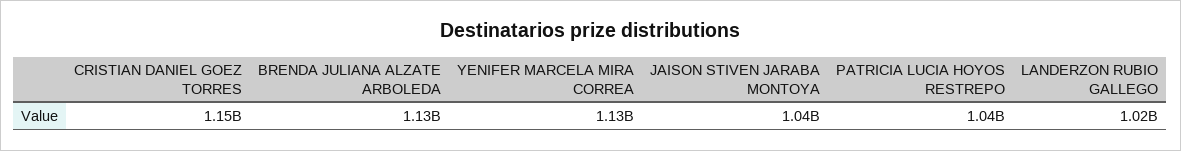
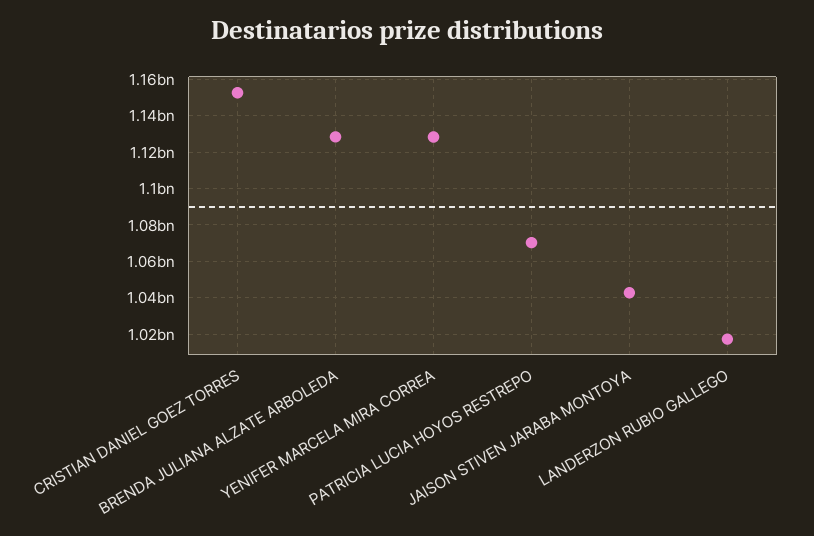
  {
    "CRISTIAN DANIEL GOEZ TORRES": 1150000000,
    "BRENDA JULIANA ALZATE ARBOLEDA": 1130000000,
    "YENIFER MARCELA MIRA CORREA": 1130000000,
    "JAISON STIVEN JARABA MONTOYA": 1040000000,
-   "PATRICIA LUCIA HOYOS RESTREPO": 1040000000,
+   "PATRICIA LUCIA HOYOS RESTREPO": 1070000000,
    "LANDERZON RUBIO GALLEGO": 1020000000
  }

